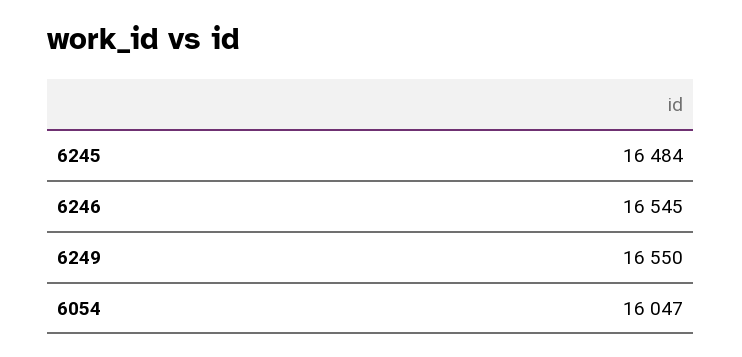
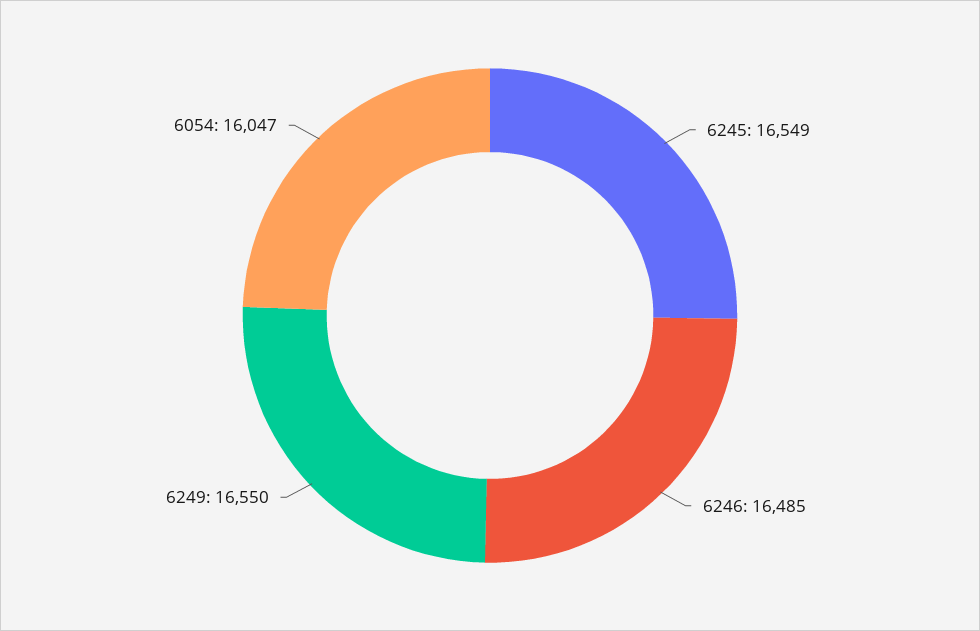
  {
-   "6245": 16484,
+   "6245": 16549,
-   "6246": 16545,
+   "6246": 16485,
    "6249": 16550,
    "6054": 16047
  }

